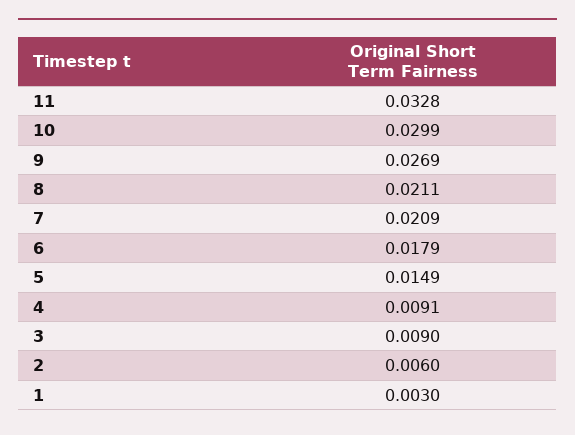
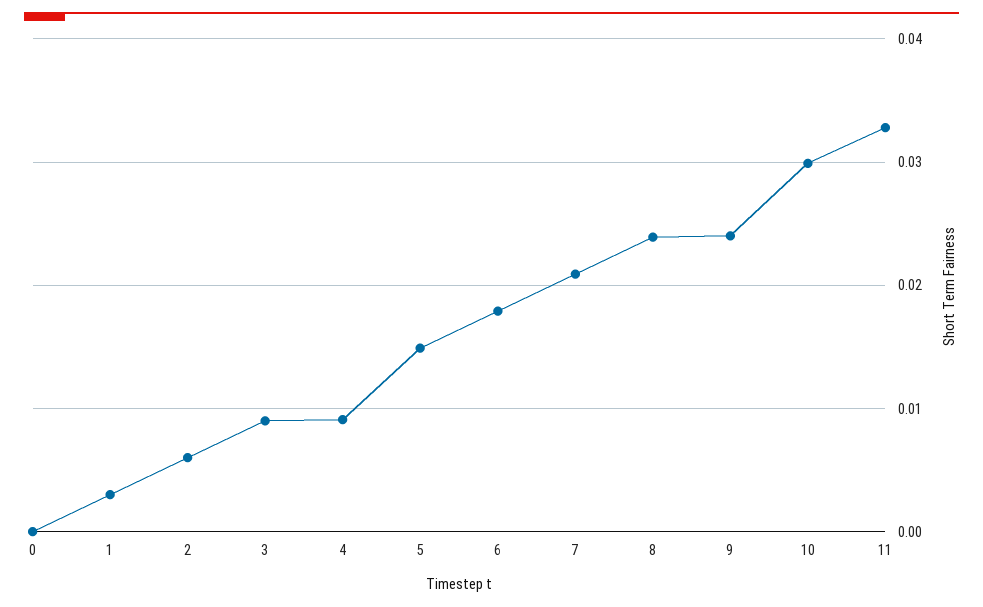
  {
    "11": 0.0328,
    "10": 0.0299,
-   "9": 0.0269,
+   "9": 0.024,
-   "8": 0.0211,
+   "8": 0.024,
    "7": 0.0209,
    "6": 0.0179,
    "5": 0.0149,
    "4": 0.0091,
    "3": 0.009,
    "2": 0.006,
-   "1": 0.003
+   "1": 0.003,
+   "0": 0
  }

